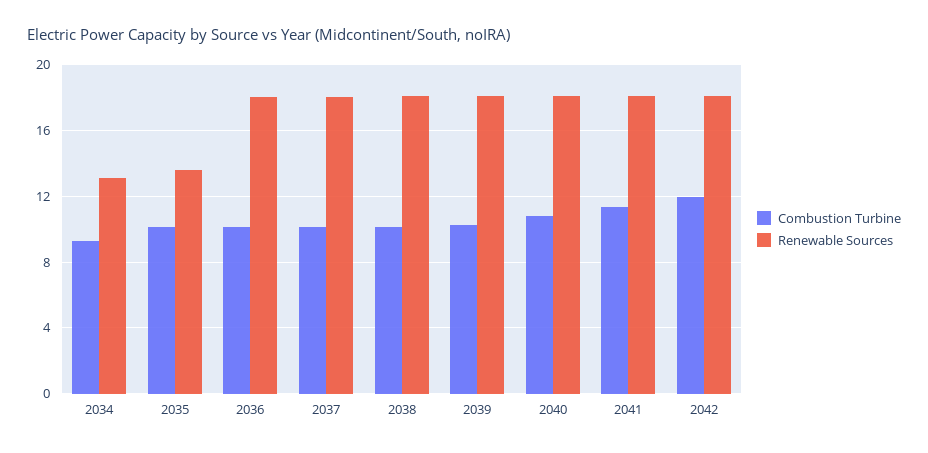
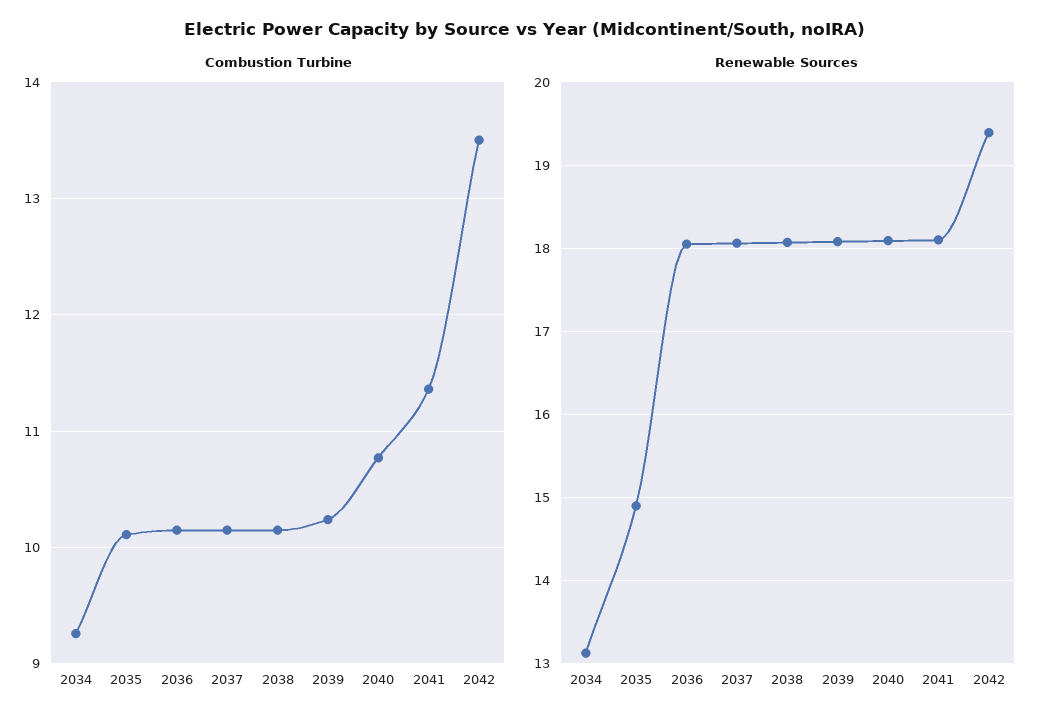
  {
    "Combustion Turbine": {
      "2034": 9.3,
      "2035": 10.1,
      "2036": 10.2,
      "2037": 10.2,
      "2038": 10.2,
      "2039": 10.2,
      "2040": 10.8,
      "2041": 11.4,
-     "2042": 12
+     "2042": 13.5
    },
    "Renewable Sources": {
      "2034": 13.1,
-     "2035": 13.5,
+     "2035": 14.9,
      "2036": 18.1,
      "2037": 18.1,
      "2038": 18.1,
      "2039": 18.1,
      "2040": 18.1,
      "2041": 18.1,
-     "2042": 18
+     "2042": 19.4
    }
  }

